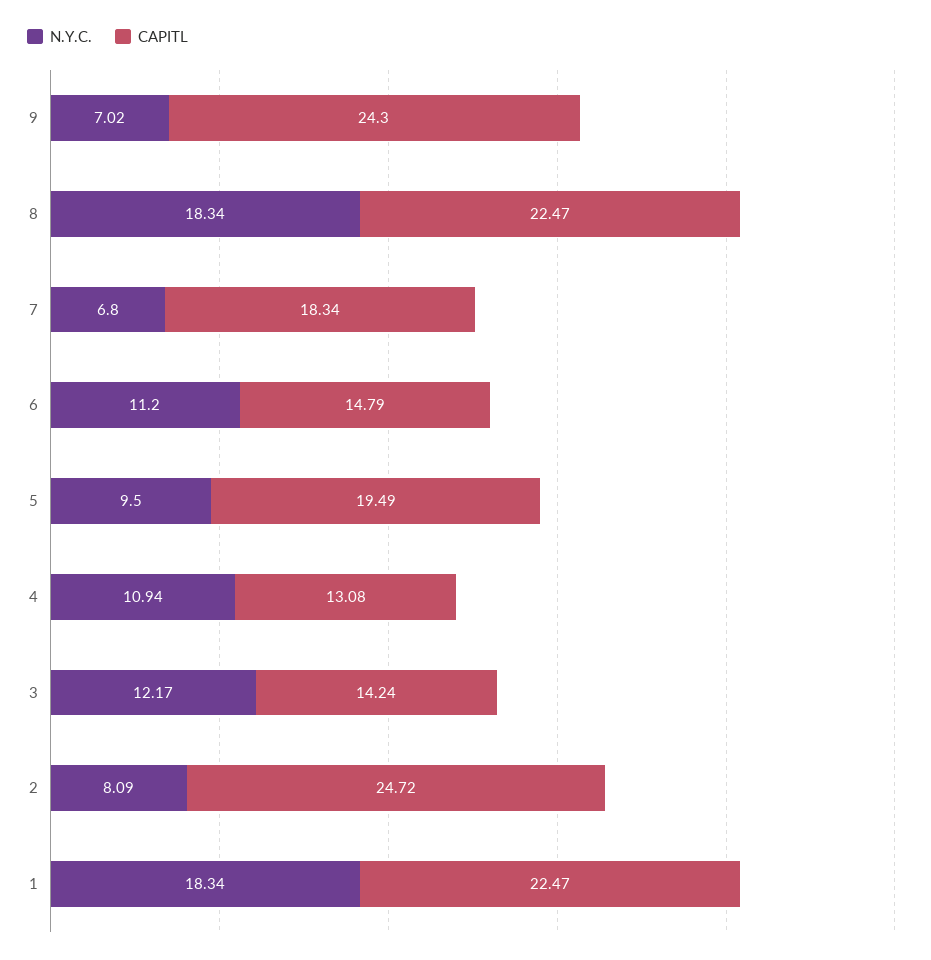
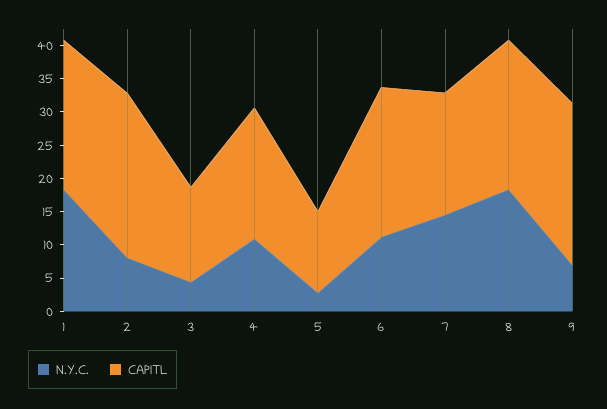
  {
    "N.Y.C.": {
      "9": 7.02,
      "8": 18.34,
-     "7": 6.8,
+     "7": 15,
      "6": 11.2,
-     "5": 9.5,
+     "5": 2.5,
      "4": 10.94,
-     "3": 12.17,
+     "3": 5,
      "2": 8.09,
      "1": 18.34
    },
    "CAPITL": {
      "9": 24.3,
      "8": 22.47,
      "7": 18.34,
-     "6": 14.79,
+     "6": 22.5,
-     "5": 19.49,
+     "5": 12.5,
-     "4": 13.08,
+     "4": 20,
      "3": 14.24,
      "2": 24.72,
      "1": 22.47
    }
  }

